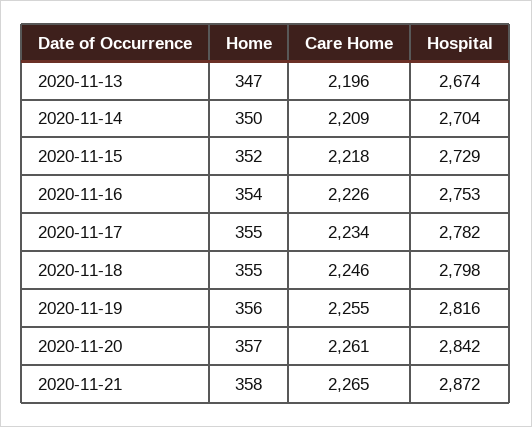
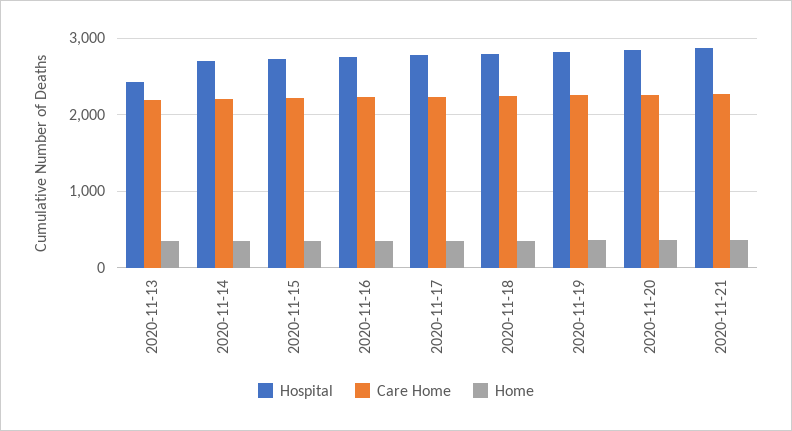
  {
    "Home": {
      "2020-11-13": 347,
      "2020-11-14": 350,
      "2020-11-15": 352,
      "2020-11-16": 354,
      "2020-11-17": 355,
      "2020-11-18": 355,
      "2020-11-19": 356,
      "2020-11-20": 357,
      "2020-11-21": 358
    },
    "Care Home": {
      "2020-11-13": 2196,
      "2020-11-14": 2209,
      "2020-11-15": 2218,
      "2020-11-16": 2226,
      "2020-11-17": 2234,
      "2020-11-18": 2246,
      "2020-11-19": 2255,
      "2020-11-20": 2261,
      "2020-11-21": 2265
    },
    "Hospital": {
-     "2020-11-13": 2674,
+     "2020-11-13": 2400,
      "2020-11-14": 2704,
      "2020-11-15": 2729,
      "2020-11-16": 2753,
      "2020-11-17": 2782,
      "2020-11-18": 2798,
      "2020-11-19": 2816,
      "2020-11-20": 2842,
      "2020-11-21": 2872
    }
  }

